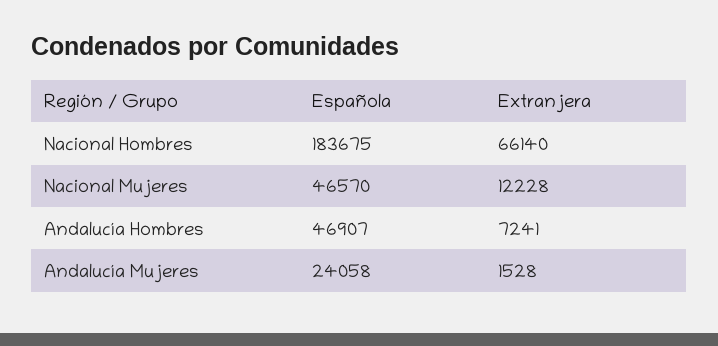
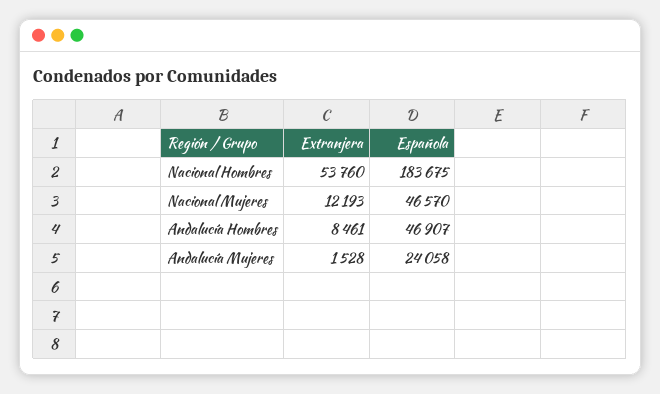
  {
    "Española": {
      "Nacional Hombres": 183675,
      "Nacional Mujeres": 46570,
      "Andalucía Hombres": 46907,
      "Andalucía Mujeres": 24058
    },
    "Extranjera": {
-     "Nacional Hombres": 66140,
+     "Nacional Hombres": 53760,
-     "Nacional Mujeres": 12228,
+     "Nacional Mujeres": 12193,
-     "Andalucía Hombres": 7241,
+     "Andalucía Hombres": 8461,
      "Andalucía Mujeres": 1528
    }
  }

